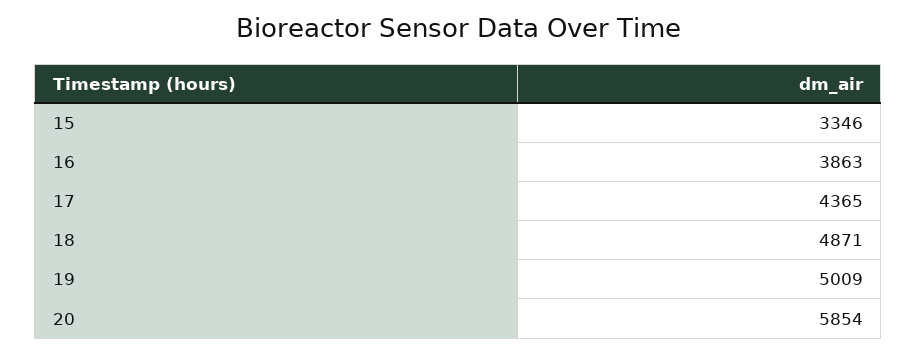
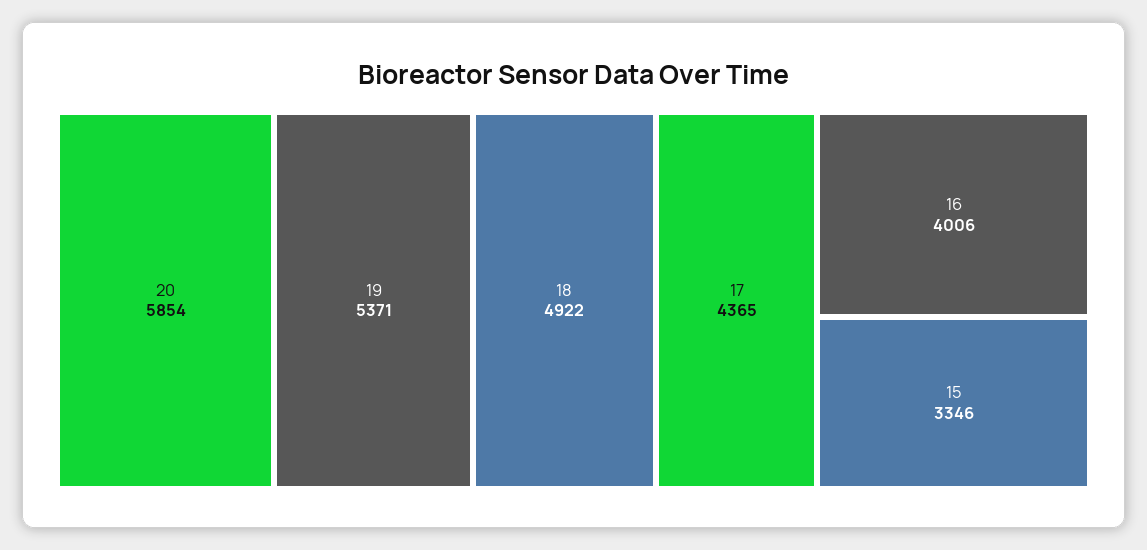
  {
    "15": 3346,
-   "16": 3863,
+   "16": 4006,
    "17": 4365,
-   "18": 4871,
+   "18": 4922,
-   "19": 5009,
+   "19": 5371,
    "20": 5854
  }

